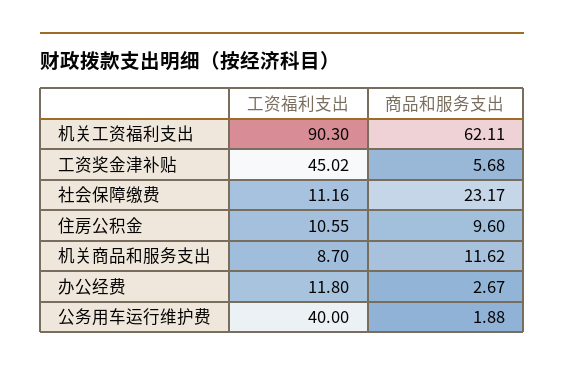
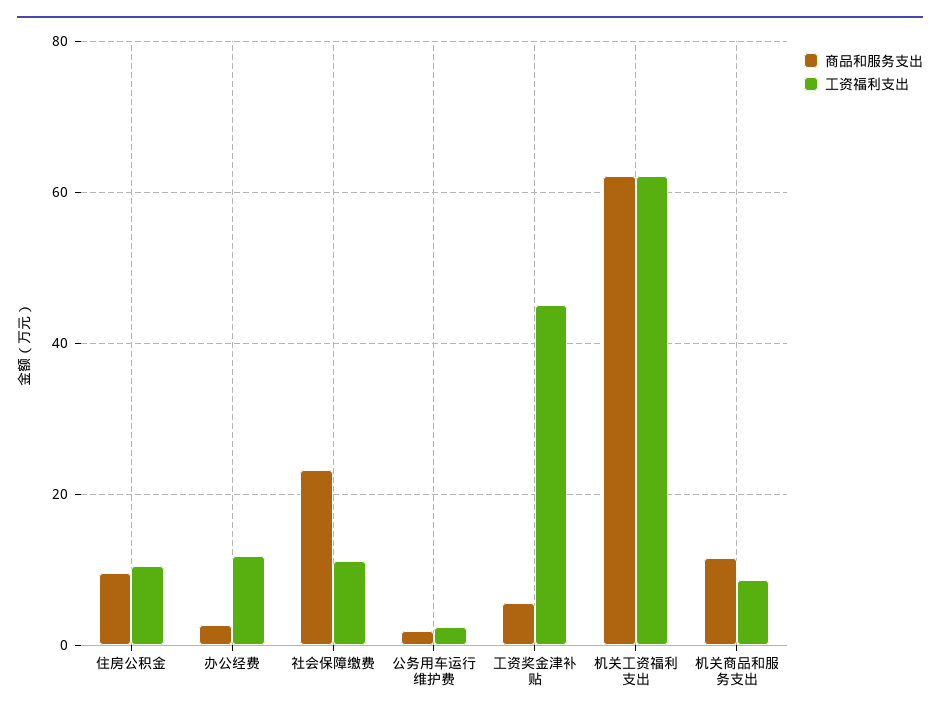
  {
    "工资福利支出": {
-     "机关工资福利支出": 90.3,
+     "机关工资福利支出": 62,
      "工资奖金津补贴": 45.02,
      "社会保障缴费": 11.16,
      "住房公积金": 10.55,
      "机关商品和服务支出": 8.7,
      "办公经费": 11.8,
-     "公务用车运行维护费": 40
+     "公务用车运行维护费": 2
    },
    "商品和服务支出": {
      "机关工资福利支出": 62.11,
      "工资奖金津补贴": 5.68,
      "社会保障缴费": 23.17,
      "住房公积金": 9.6,
      "机关商品和服务支出": 11.62,
      "办公经费": 2.67,
      "公务用车运行维护费": 1.88
    }
  }

